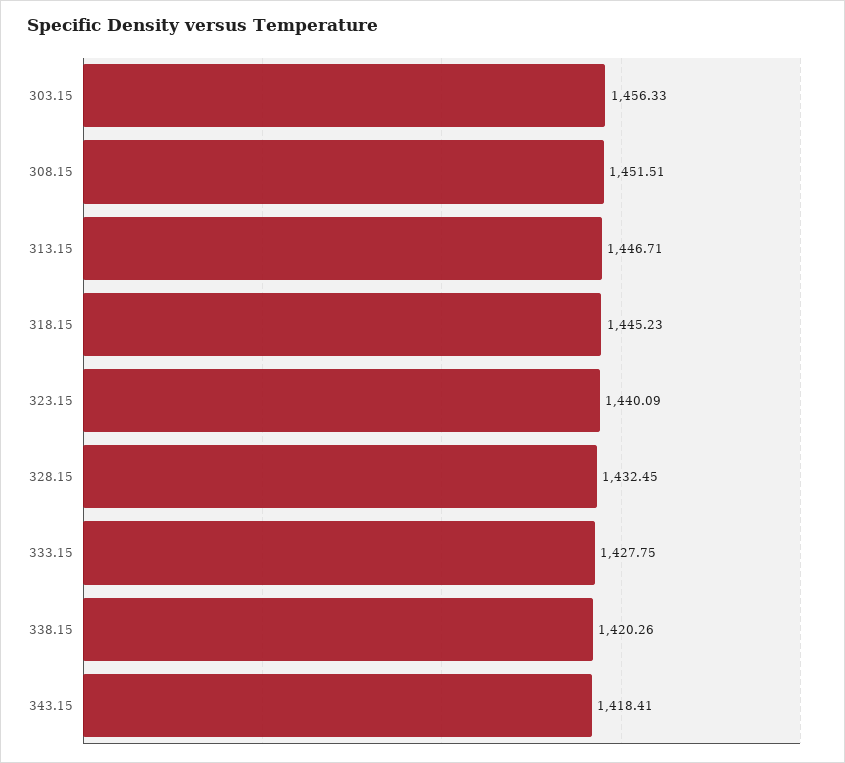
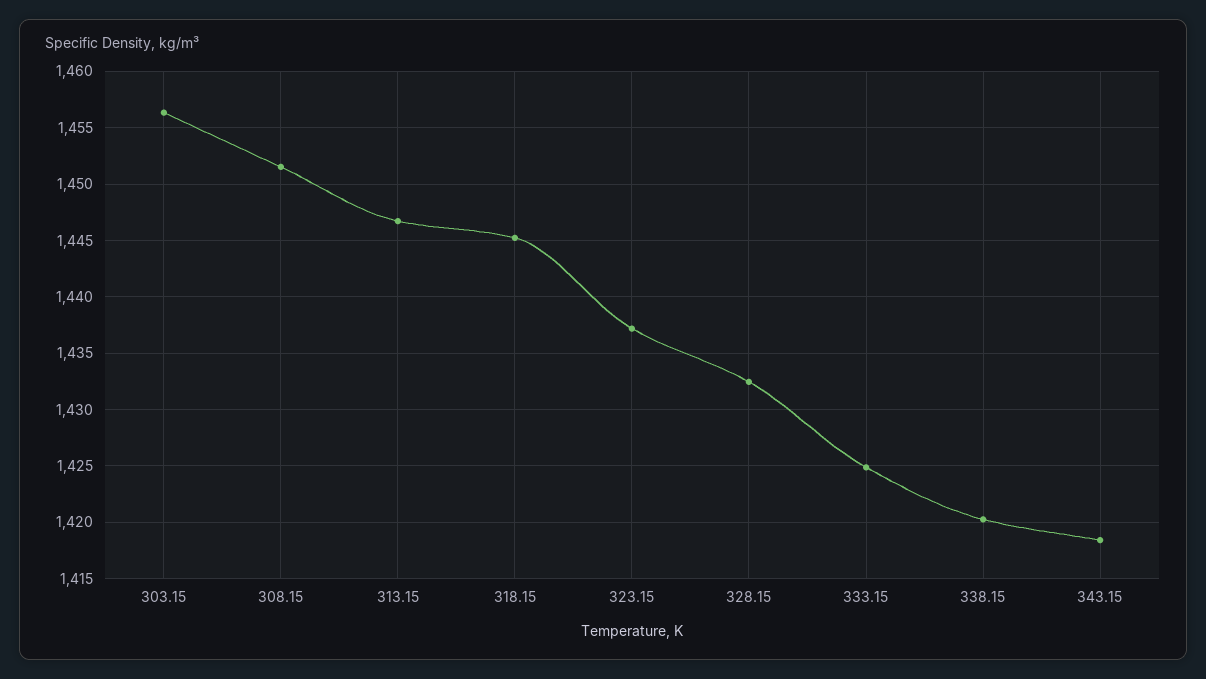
  {
    "303.15": 1456.33,
    "308.15": 1451.51,
    "313.15": 1446.71,
    "318.15": 1445.23,
-   "323.15": 1440.09,
+   "323.15": 1437,
    "328.15": 1432.45,
-   "333.15": 1427.75,
+   "333.15": 1425,
    "338.15": 1420.26,
    "343.15": 1418.41
  }

